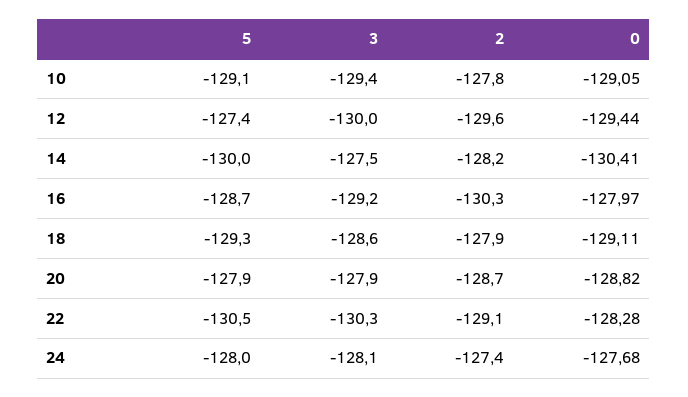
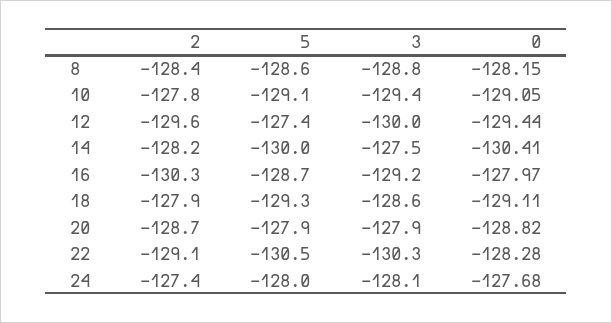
  {
    "5": {
      "10": -129.1,
      "12": -127.4,
      "14": -130,
      "16": -128.7,
      "18": -129.3,
      "20": -127.9,
      "22": -130.5,
-     "24": -128
+     "24": -128,
+     "8": -128.6
    },
    "3": {
      "10": -129.4,
      "12": -130,
      "14": -127.5,
      "16": -129.2,
      "18": -128.6,
      "20": -127.9,
      "22": -130.3,
-     "24": -128.1
+     "24": -128.1,
+     "8": -128.8
    },
    "2": {
      "10": -127.8,
      "12": -129.6,
      "14": -128.2,
      "16": -130.3,
      "18": -127.9,
      "20": -128.7,
      "22": -129.1,
-     "24": -127.4
+     "24": -127.4,
+     "8": -128.4
    },
    "0": {
      "10": -129.05,
      "12": -129.44,
      "14": -130.41,
      "16": -127.97,
      "18": -129.11,
      "20": -128.82,
      "22": -128.28,
-     "24": -127.68
+     "24": -127.68,
+     "8": -128.15
    }
  }

